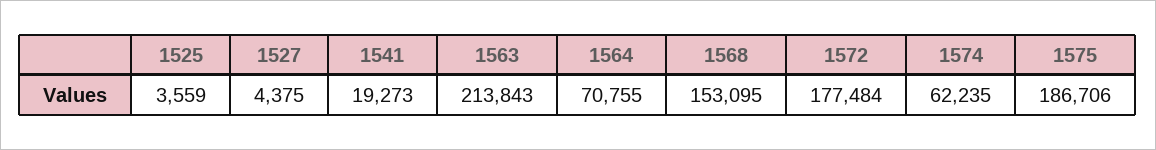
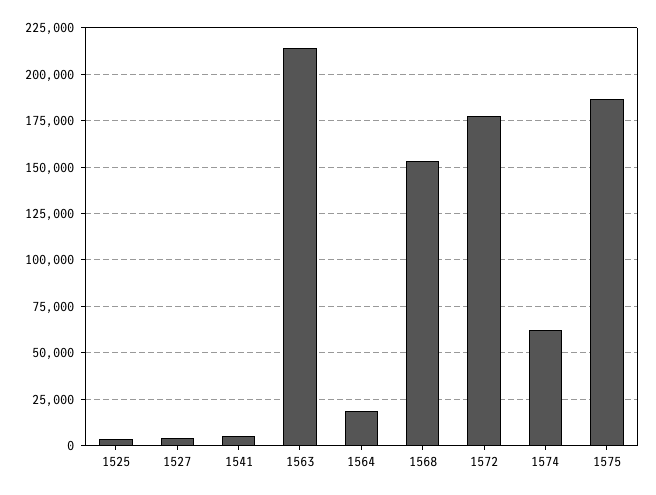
  {
    "1525": 3559,
    "1527": 4375,
-   "1541": 19273,
+   "1541": 5000,
    "1563": 213843,
-   "1564": 70755,
+   "1564": 20000,
    "1568": 153095,
    "1572": 177484,
    "1574": 62235,
    "1575": 186706
  }

